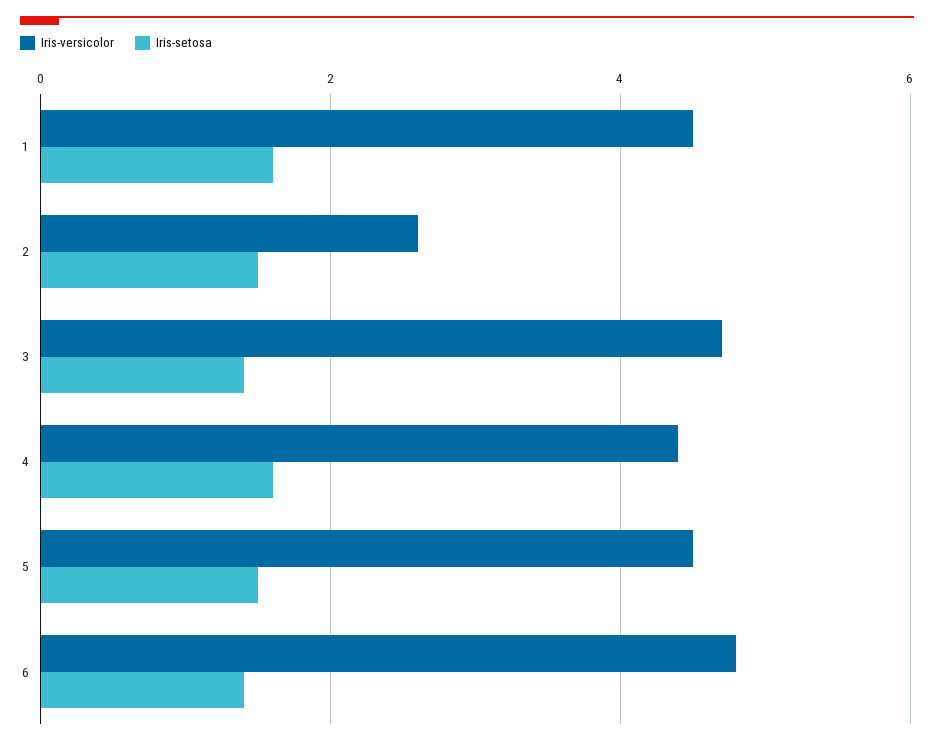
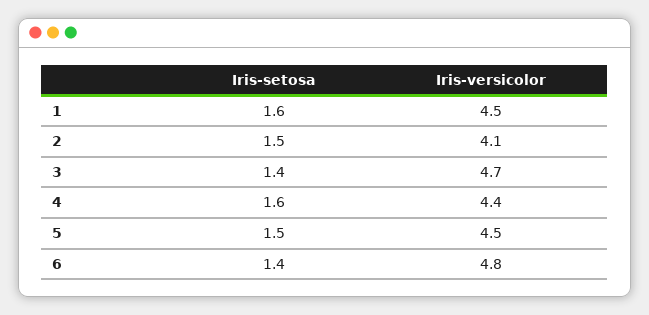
  {
    "Iris-versicolor": {
      "1": 4.5,
-     "2": 2.5,
+     "2": 4.1,
      "3": 4.7,
      "4": 4.4,
      "5": 4.5,
      "6": 4.8
    },
    "Iris-setosa": {
      "1": 1.6,
      "2": 1.5,
      "3": 1.4,
      "4": 1.6,
      "5": 1.5,
      "6": 1.4
    }
  }

